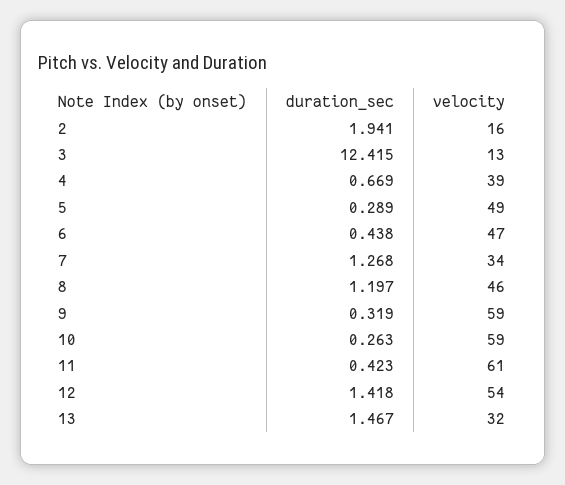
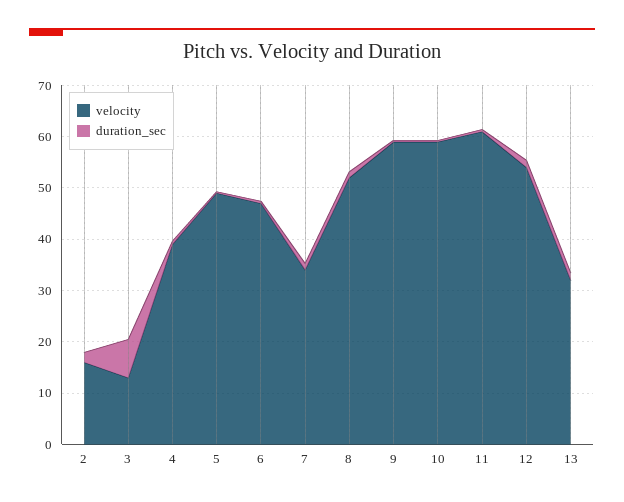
  {
    "duration_sec": {
      "2": 1.941,
-     "3": 12.415,
+     "3": 8,
      "4": 0.669,
      "5": 0.289,
      "6": 0.438,
      "7": 1.268,
      "8": 1.197,
      "9": 0.319,
      "10": 0.263,
      "11": 0.423,
      "12": 1.418,
      "13": 1.467
    },
    "velocity": {
      "2": 16,
      "3": 13,
      "4": 39,
      "5": 49,
      "6": 47,
      "7": 34,
-     "8": 46,
+     "8": 52,
      "9": 59,
      "10": 59,
      "11": 61,
      "12": 54,
      "13": 32
    }
  }

